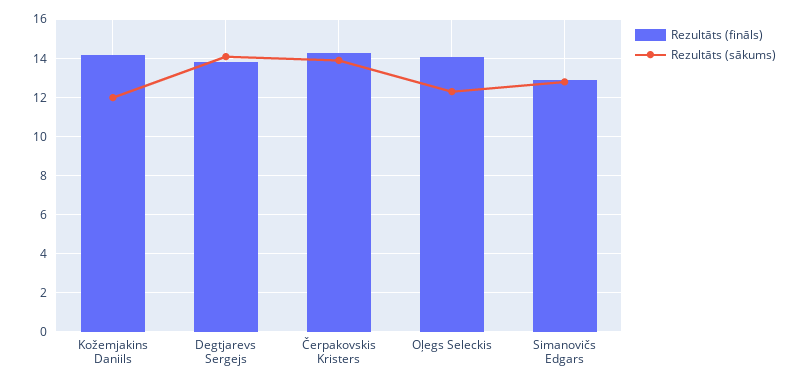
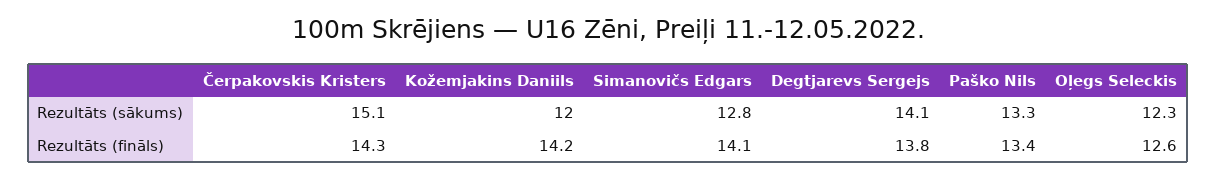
  {
    "Rezultāts (fināls)": {
      "Kožemjakins Daniils": 14.2,
      "Degtjarevs Sergejs": 13.8,
      "Čerpakovskis Kristers": 14.3,
-     "Oļegs Seleckis": 14,
+     "Oļegs Seleckis": 12.6,
-     "Simanovičs Edgars": 13
+     "Simanovičs Edgars": 14.1,
+     "Paško Nils": 13.4
    },
    "Rezultāts (sākums)": {
      "Kožemjakins Daniils": 12,
      "Degtjarevs Sergejs": 14.1,
-     "Čerpakovskis Kristers": 14,
+     "Čerpakovskis Kristers": 15.1,
      "Oļegs Seleckis": 12.3,
-     "Simanovičs Edgars": 12.8
+     "Simanovičs Edgars": 12.8,
+     "Paško Nils": 13.3
    }
  }

